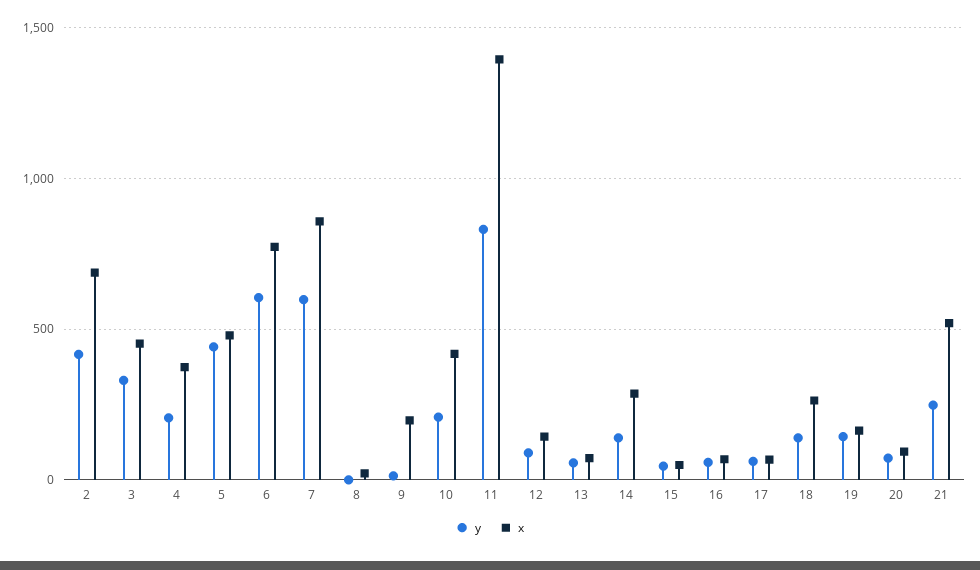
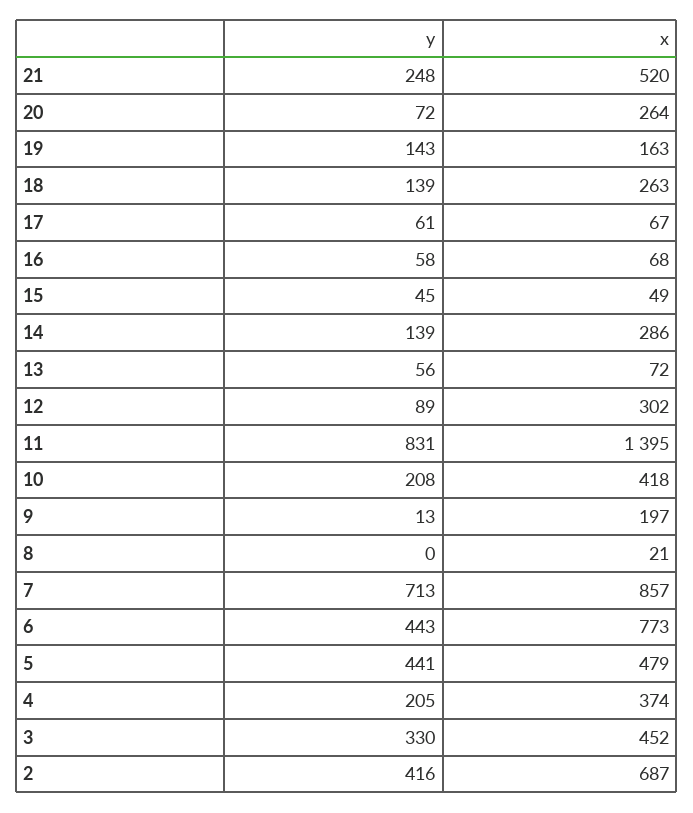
  {
    "y": {
      "2": 416,
      "3": 330,
      "4": 205,
      "5": 441,
-     "6": 600,
+     "6": 443,
-     "7": 600,
+     "7": 713,
      "8": 0,
      "9": 13,
      "10": 208,
      "11": 831,
      "12": 89,
      "13": 56,
      "14": 139,
      "15": 45,
      "16": 58,
      "17": 61,
      "18": 139,
      "19": 143,
      "20": 72,
      "21": 248
    },
    "x": {
      "2": 687,
      "3": 452,
      "4": 374,
      "5": 479,
      "6": 773,
      "7": 857,
      "8": 21,
      "9": 197,
      "10": 418,
      "11": 1395,
-     "12": 150,
+     "12": 302,
      "13": 72,
      "14": 286,
      "15": 49,
      "16": 68,
      "17": 67,
      "18": 263,
      "19": 163,
-     "20": 100,
+     "20": 264,
      "21": 520
    }
  }

